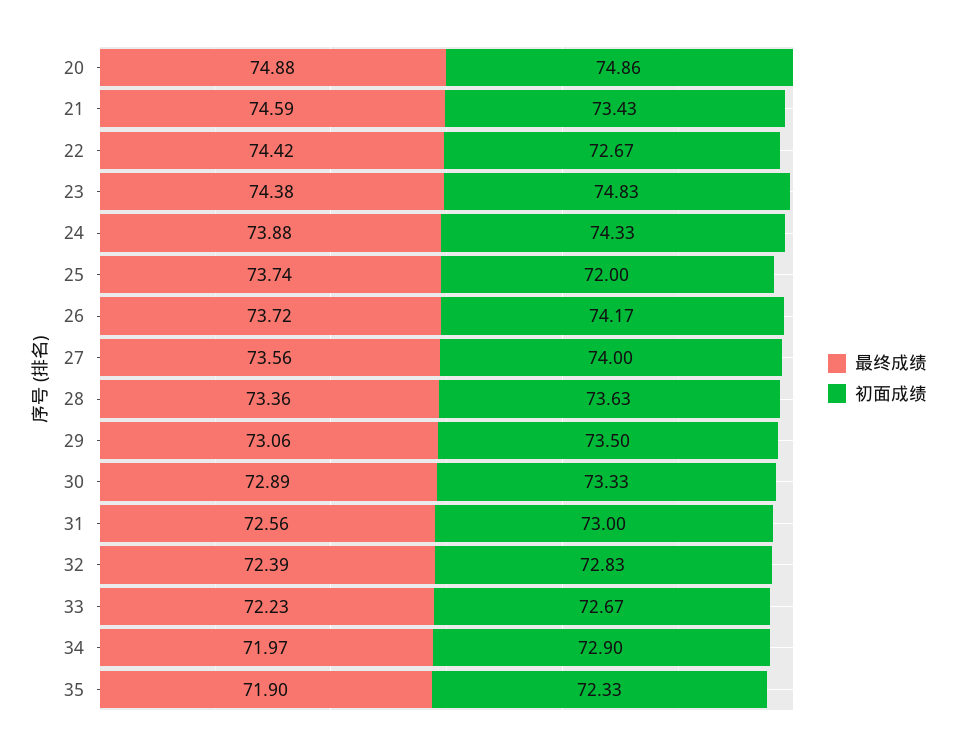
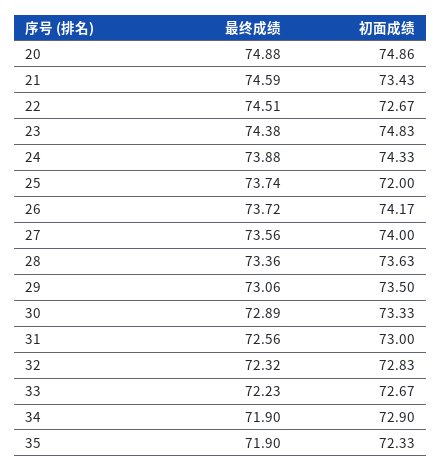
  {
    "最终成绩": {
      "20": 74.88,
      "21": 74.59,
-     "22": 74.42,
+     "22": 74.51,
      "23": 74.38,
      "24": 73.88,
      "25": 73.74,
      "26": 73.72,
      "27": 73.56,
      "28": 73.36,
      "29": 73.06,
      "30": 72.89,
      "31": 72.56,
-     "32": 72.39,
+     "32": 72.32,
      "33": 72.23,
-     "34": 71.97,
+     "34": 71.9,
      "35": 71.9
    },
    "初面成绩": {
      "20": 74.86,
      "21": 73.43,
      "22": 72.67,
      "23": 74.83,
      "24": 74.33,
      "25": 72,
      "26": 74.17,
      "27": 74,
      "28": 73.63,
      "29": 73.5,
      "30": 73.33,
      "31": 73,
      "32": 72.83,
      "33": 72.67,
      "34": 72.9,
      "35": 72.33
    }
  }

